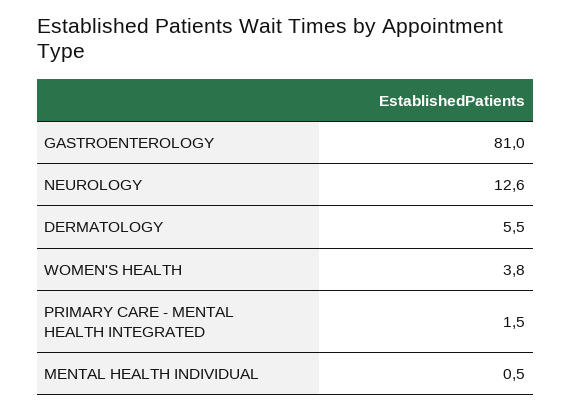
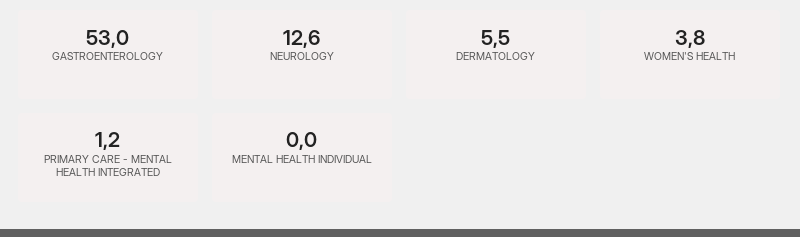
  {
-   "GASTROENTEROLOGY": 81,
+   "GASTROENTEROLOGY": 53,
    "NEUROLOGY": 12.6,
    "DERMATOLOGY": 5.5,
    "WOMEN'S HEALTH": 3.8,
-   "PRIMARY CARE - MENTAL HEALTH INTEGRATED": 1.5,
+   "PRIMARY CARE - MENTAL HEALTH INTEGRATED": 1.2,
-   "MENTAL HEALTH INDIVIDUAL": 0.5
+   "MENTAL HEALTH INDIVIDUAL": 0
  }

